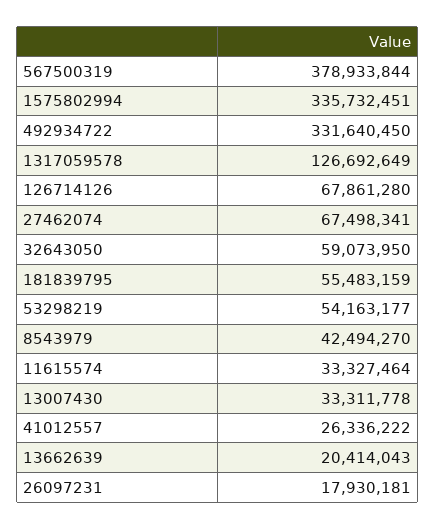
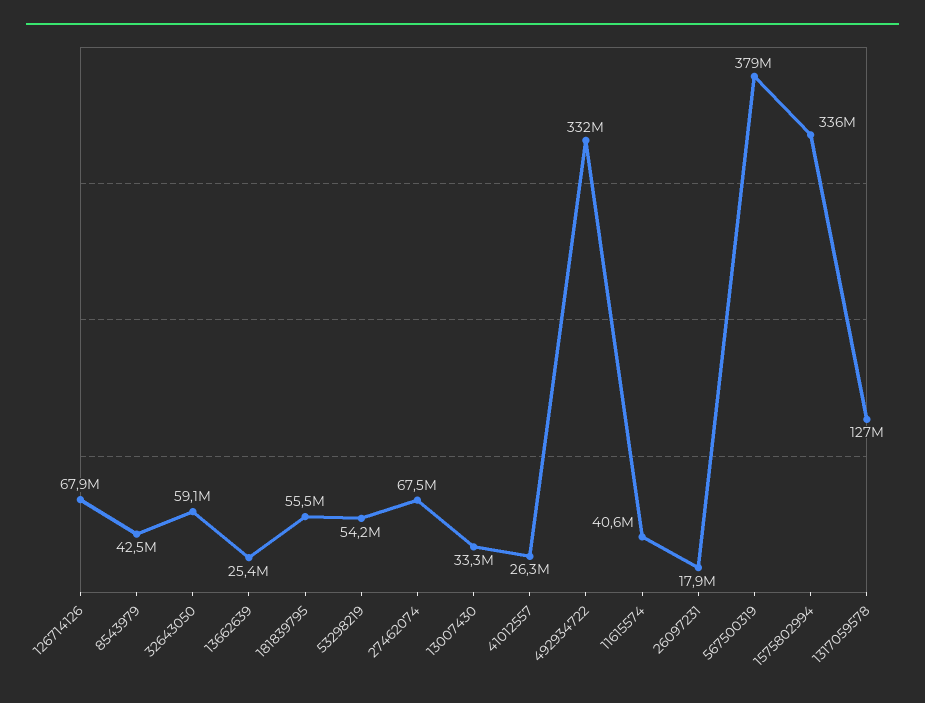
  {
    "567500319": 378933844,
    "1575802994": 335732451,
    "492934722": 331640450,
    "1317059578": 126692649,
    "126714126": 67861280,
    "27462074": 67498341,
    "32643050": 59073950,
    "181839795": 55483159,
    "53298219": 54163177,
    "8543979": 42494270,
-   "11615574": 33327464,
+   "11615574": 40600000,
    "13007430": 33311778,
    "41012557": 26336222,
-   "13662639": 20414043,
+   "13662639": 25400000,
    "26097231": 17930181
  }

